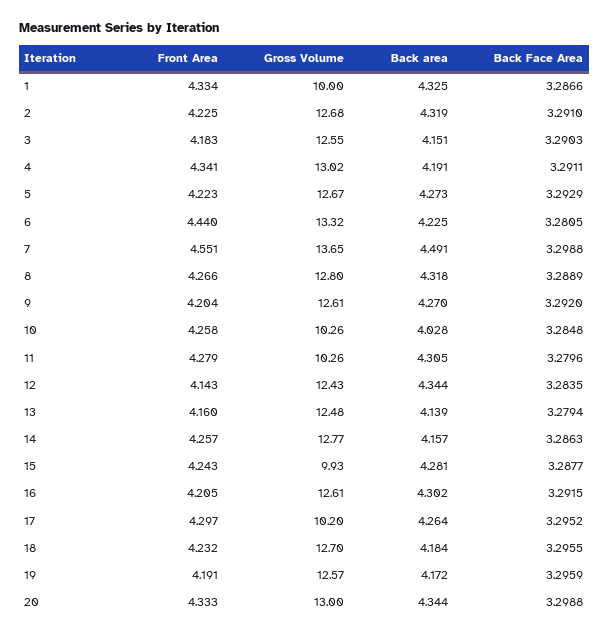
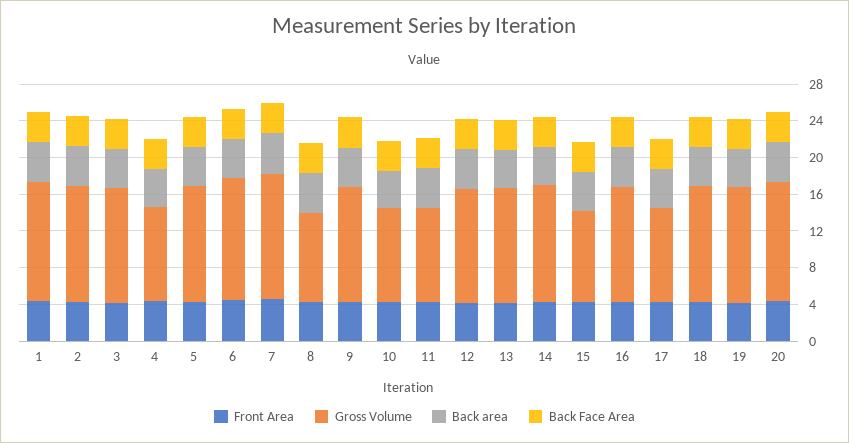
  {
    "Front Area": {
      "1": 4.334,
      "2": 4.225,
      "3": 4.183,
      "4": 4.341,
      "5": 4.223,
      "6": 4.44,
      "7": 4.551,
      "8": 4.266,
      "9": 4.204,
      "10": 4.258,
      "11": 4.279,
      "12": 4.143,
      "13": 4.16,
      "14": 4.257,
      "15": 4.243,
      "16": 4.205,
      "17": 4.297,
      "18": 4.232,
      "19": 4.191,
      "20": 4.333
    },
    "Gross Volume": {
-     "1": 10,
+     "1": 13,
      "2": 12.68,
      "3": 12.55,
-     "4": 13.02,
+     "4": 10,
      "5": 12.67,
      "6": 13.32,
      "7": 13.65,
-     "8": 12.8,
+     "8": 10,
      "9": 12.61,
      "10": 10.26,
      "11": 10.26,
      "12": 12.43,
      "13": 12.48,
      "14": 12.77,
      "15": 9.93,
      "16": 12.61,
      "17": 10.2,
      "18": 12.7,
      "19": 12.57,
      "20": 13
    },
    "Back area": {
      "1": 4.325,
      "2": 4.319,
      "3": 4.151,
      "4": 4.191,
      "5": 4.273,
      "6": 4.225,
      "7": 4.491,
      "8": 4.318,
      "9": 4.27,
      "10": 4.028,
      "11": 4.305,
      "12": 4.344,
      "13": 4.139,
      "14": 4.157,
      "15": 4.281,
      "16": 4.302,
      "17": 4.264,
      "18": 4.184,
      "19": 4.172,
      "20": 4.344
    },
    "Back Face Area": {
      "1": 3.2866,
      "2": 3.291,
      "3": 3.2903,
      "4": 3.2911,
      "5": 3.2929,
      "6": 3.2805,
      "7": 3.2988,
      "8": 3.2889,
      "9": 3.292,
      "10": 3.2848,
      "11": 3.2796,
      "12": 3.2835,
      "13": 3.2794,
      "14": 3.2863,
      "15": 3.2877,
      "16": 3.2915,
      "17": 3.2952,
      "18": 3.2955,
      "19": 3.2959,
      "20": 3.2988
    }
  }

